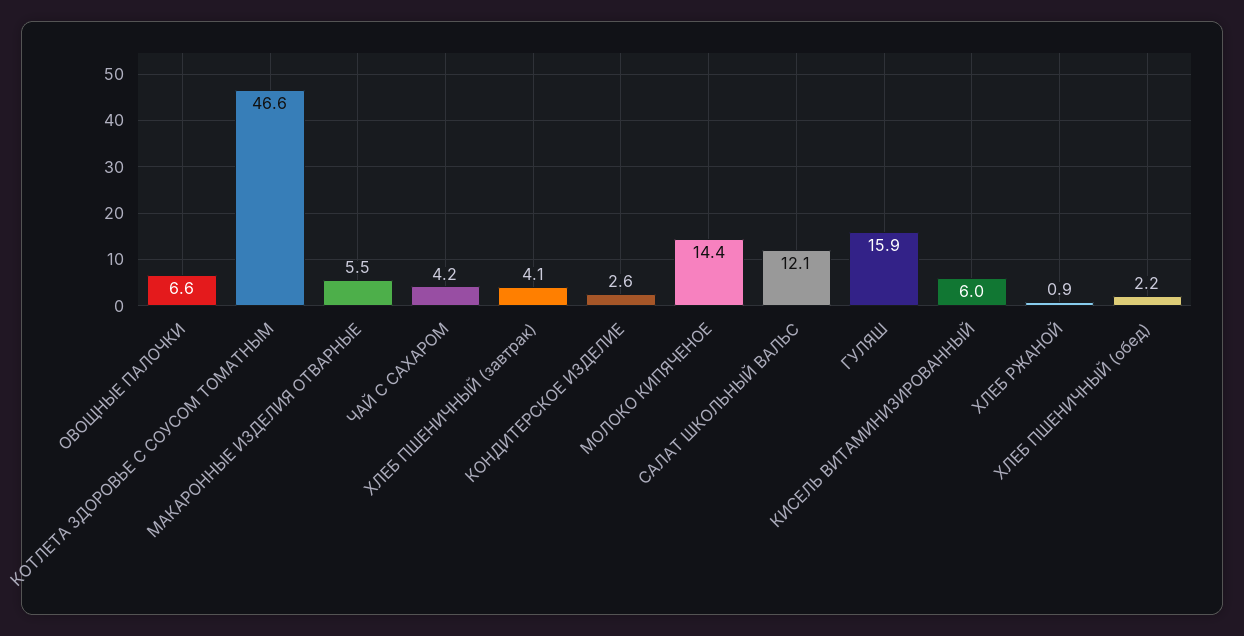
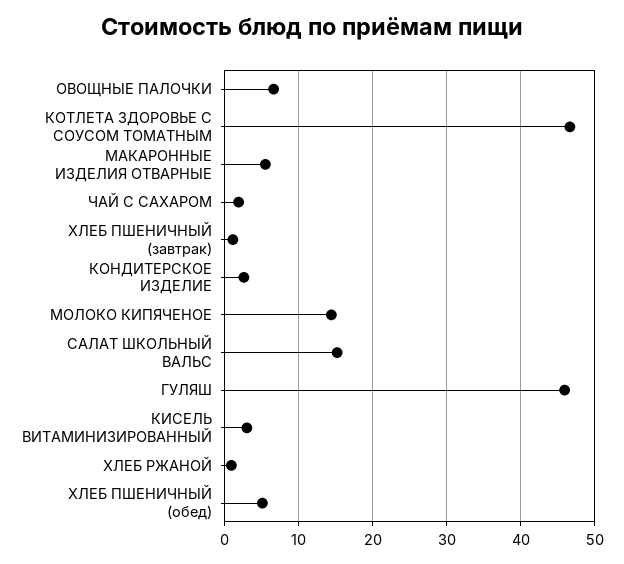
  {
    "ОВОЩНЫЕ ПАЛОЧКИ": 6.6,
    "КОТЛЕТА ЗДОРОВЬЕ С СОУСОМ ТОМАТНЫМ": 46.6,
    "МАКАРОННЫЕ ИЗДЕЛИЯ ОТВАРНЫЕ": 5.5,
-   "ЧАЙ С САХАРОМ": 4.2,
+   "ЧАЙ С САХАРОМ": 2,
-   "ХЛЕБ ПШЕНИЧНЫЙ (завтрак)": 4.1,
+   "ХЛЕБ ПШЕНИЧНЫЙ (завтрак)": 1,
    "КОНДИТЕРСКОЕ ИЗДЕЛИЕ": 2.6,
    "МОЛОКО КИПЯЧЕНОЕ": 14.4,
-   "САЛАТ ШКОЛЬНЫЙ ВАЛЬС": 12.1,
+   "САЛАТ ШКОЛЬНЫЙ ВАЛЬС": 15,
-   "ГУЛЯШ": 15.9,
+   "ГУЛЯШ": 46,
-   "КИСЕЛЬ ВИТАМИНИЗИРОВАННЫЙ": 6,
+   "КИСЕЛЬ ВИТАМИНИЗИРОВАННЫЙ": 3,
    "ХЛЕБ РЖАНОЙ": 0.9,
-   "ХЛЕБ ПШЕНИЧНЫЙ (обед)": 2.2
+   "ХЛЕБ ПШЕНИЧНЫЙ (обед)": 5
  }

